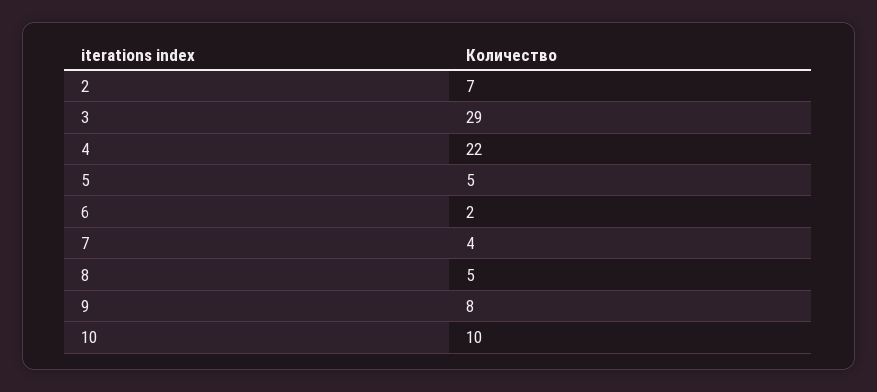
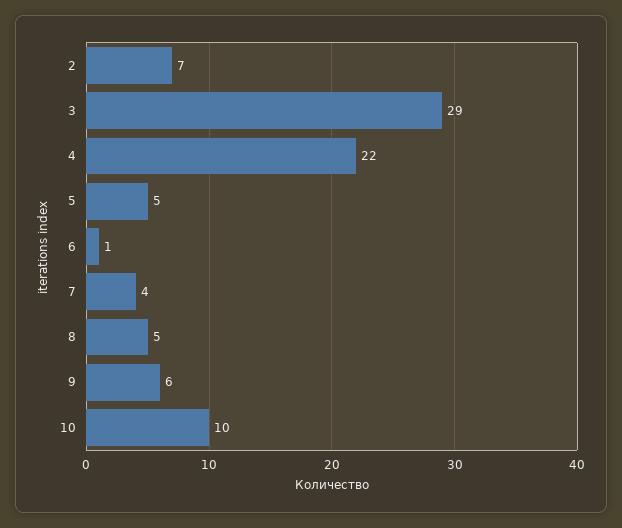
  {
    "2": 7,
    "3": 29,
    "4": 22,
    "5": 5,
-   "6": 2,
+   "6": 1,
    "7": 4,
    "8": 5,
-   "9": 8,
+   "9": 6,
    "10": 10
  }

